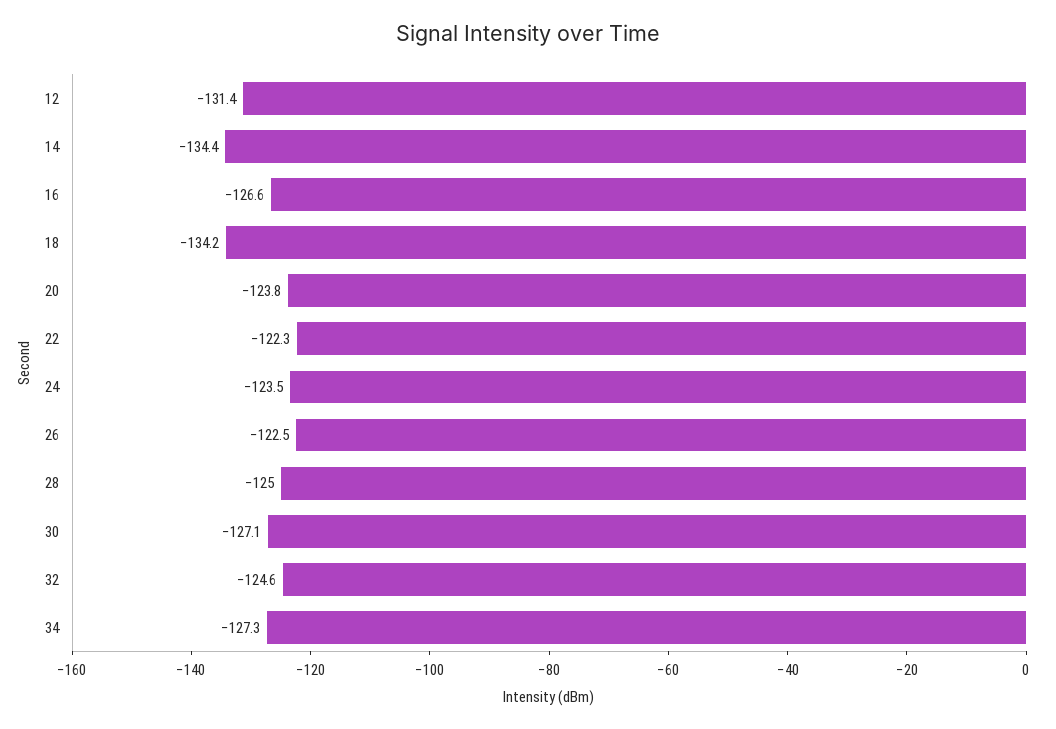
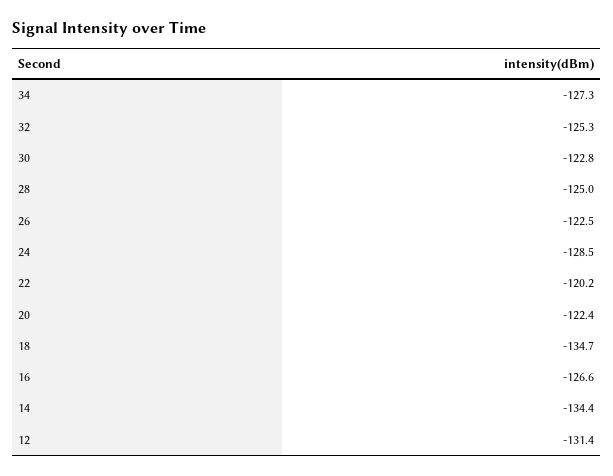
  {
    "12": -131.4,
    "14": -134.4,
    "16": -126.6,
-   "18": -134.2,
+   "18": -134.7,
-   "20": -123.8,
+   "20": -122.4,
-   "22": -122.3,
+   "22": -120.2,
-   "24": -123.5,
+   "24": -128.5,
    "26": -122.5,
    "28": -125,
-   "30": -127.1,
+   "30": -122.8,
-   "32": -124.6,
+   "32": -125.3,
    "34": -127.3
  }

